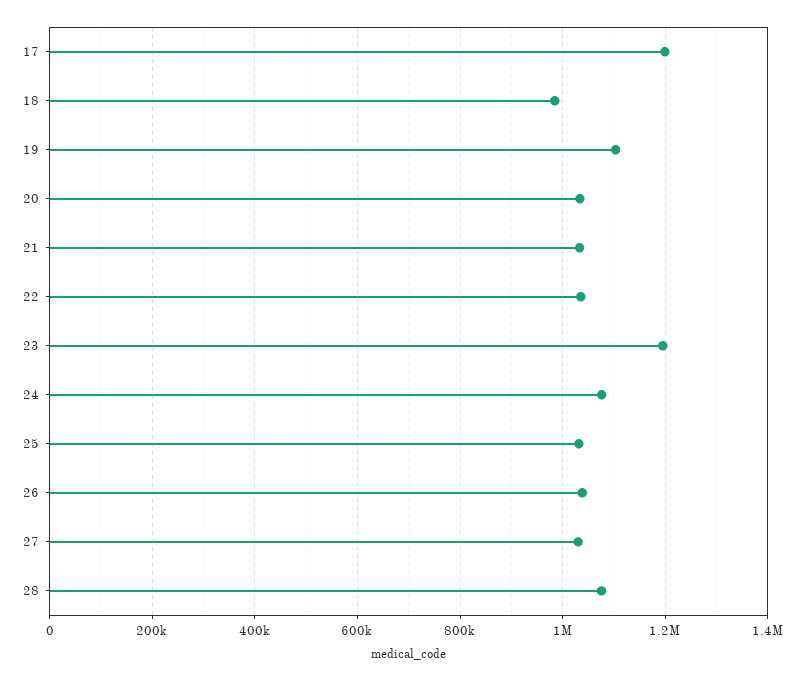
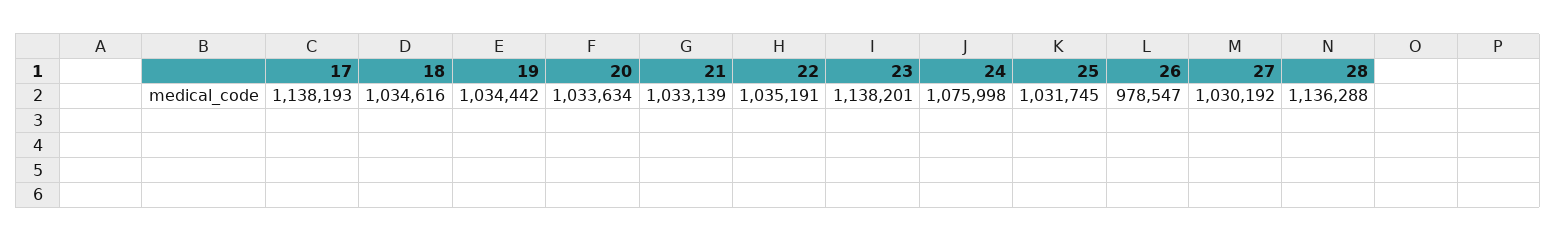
  {
-   "17": 1200000,
+   "17": 1138193,
-   "18": 980000,
+   "18": 1034616,
-   "19": 1100000,
+   "19": 1034442,
    "20": 1033634,
    "21": 1033139,
    "22": 1035191,
-   "23": 1200000,
+   "23": 1138201,
    "24": 1075998,
    "25": 1031745,
-   "26": 1040000,
+   "26": 978547,
    "27": 1030192,
-   "28": 1080000
+   "28": 1136288
  }

